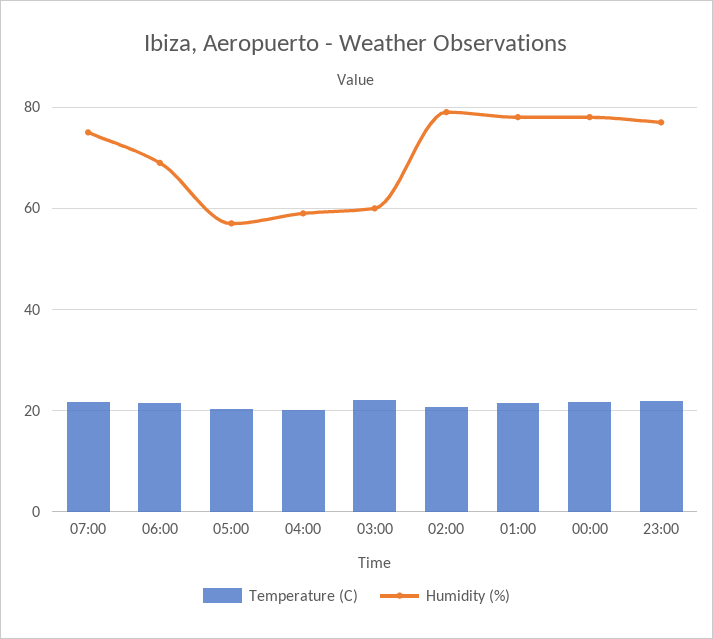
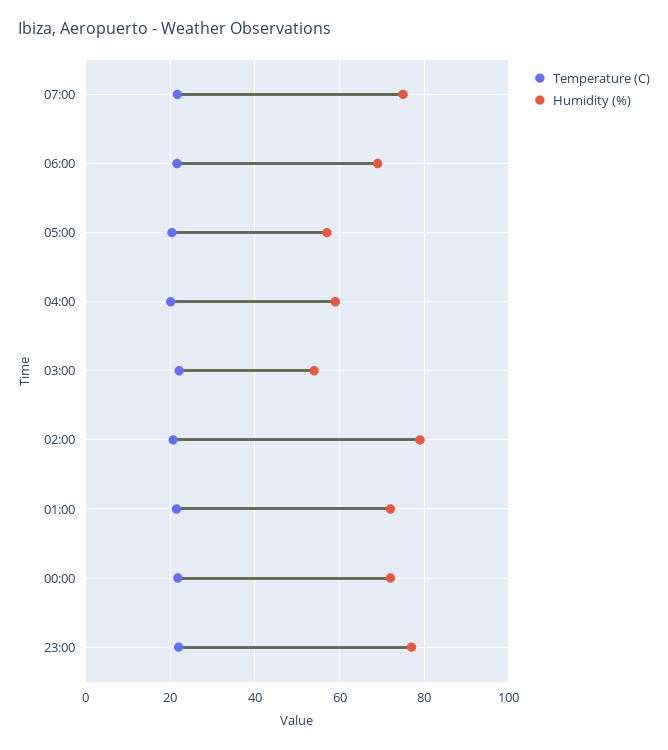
  {
    "Temperature (C)": {
      "07:00": 22,
      "06:00": 22,
      "05:00": 20,
      "04:00": 20,
      "03:00": 22,
      "02:00": 20,
      "01:00": 22,
      "00:00": 22,
      "23:00": 22
    },
    "Humidity (%)": {
      "07:00": 76,
      "06:00": 70,
      "05:00": 58,
      "04:00": 60,
-     "03:00": 60,
+     "03:00": 54,
      "02:00": 80,
-     "01:00": 78,
+     "01:00": 72,
-     "00:00": 78,
+     "00:00": 72,
      "23:00": 78
    }
  }

